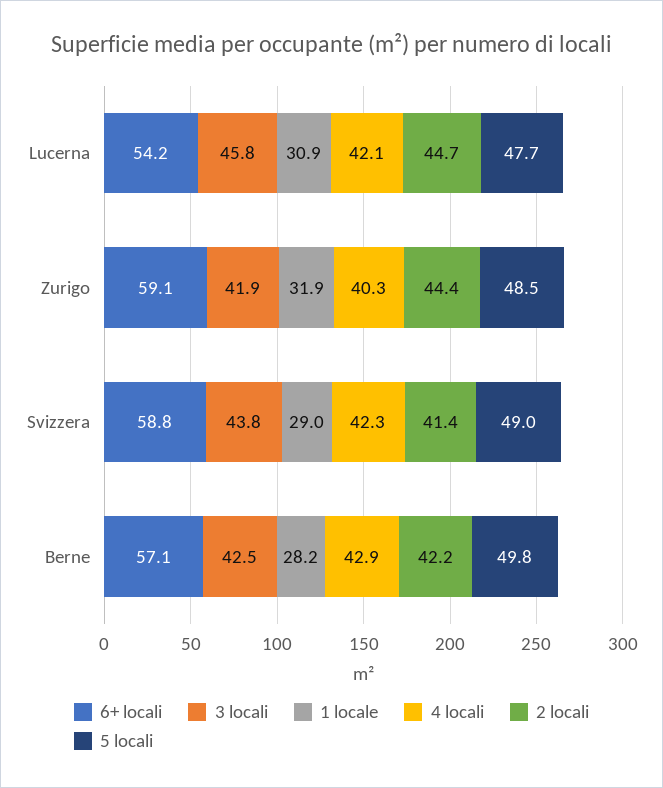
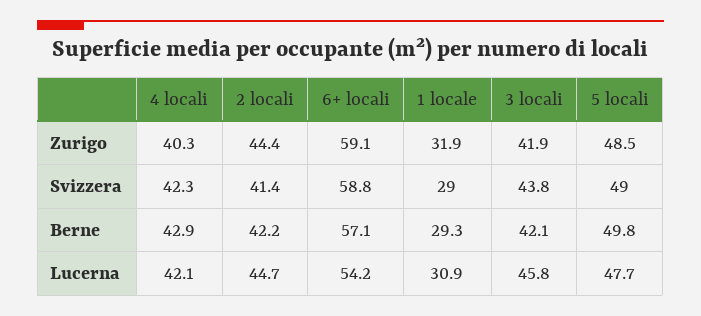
  {
    "6+ locali": {
      "Lucerna": 54.2,
      "Zurigo": 59.1,
      "Svizzera": 58.8,
      "Berne": 57.1
    },
    "3 locali": {
      "Lucerna": 45.8,
      "Zurigo": 41.9,
      "Svizzera": 43.8,
-     "Berne": 42.5
+     "Berne": 42.1
    },
    "1 locale": {
      "Lucerna": 30.9,
      "Zurigo": 31.9,
      "Svizzera": 29,
-     "Berne": 28.2
+     "Berne": 29.3
    },
    "4 locali": {
      "Lucerna": 42.1,
      "Zurigo": 40.3,
      "Svizzera": 42.3,
      "Berne": 42.9
    },
    "2 locali": {
      "Lucerna": 44.7,
      "Zurigo": 44.4,
      "Svizzera": 41.4,
      "Berne": 42.2
    },
    "5 locali": {
      "Lucerna": 47.7,
      "Zurigo": 48.5,
      "Svizzera": 49,
      "Berne": 49.8
    }
  }

